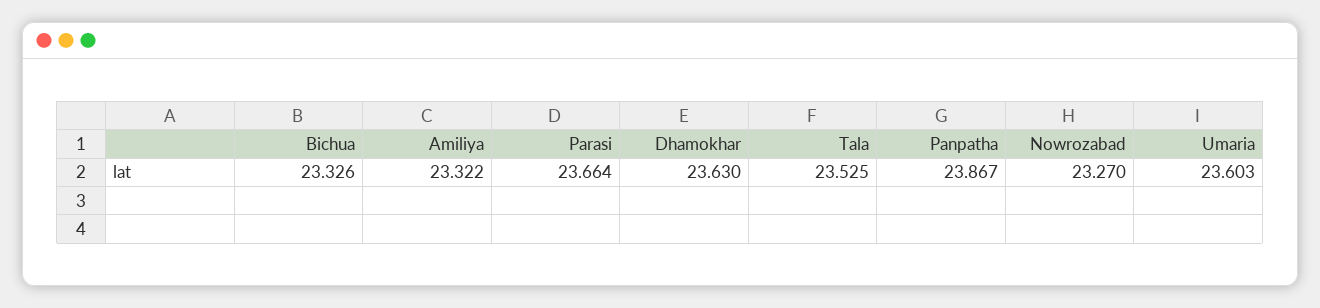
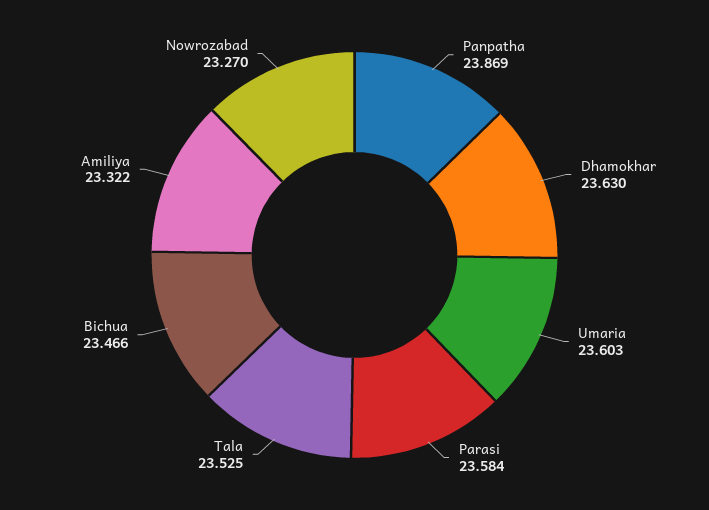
  {
-   "Bichua": 23.326,
+   "Bichua": 23.466,
    "Amiliya": 23.322,
-   "Parasi": 23.664,
+   "Parasi": 23.584,
    "Dhamokhar": 23.63,
    "Tala": 23.525,
-   "Panpatha": 23.867,
+   "Panpatha": 23.869,
    "Nowrozabad": 23.27,
    "Umaria": 23.603
  }

